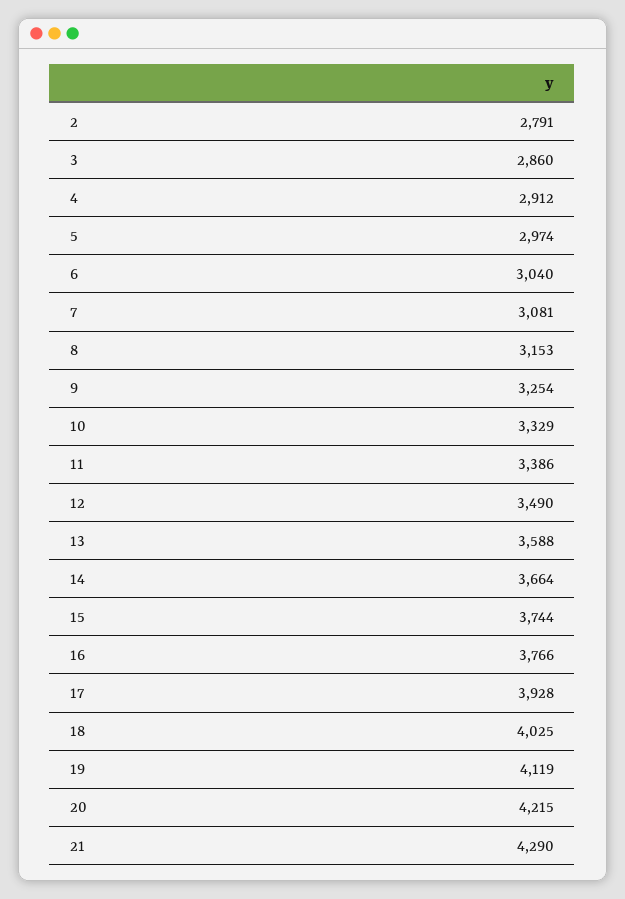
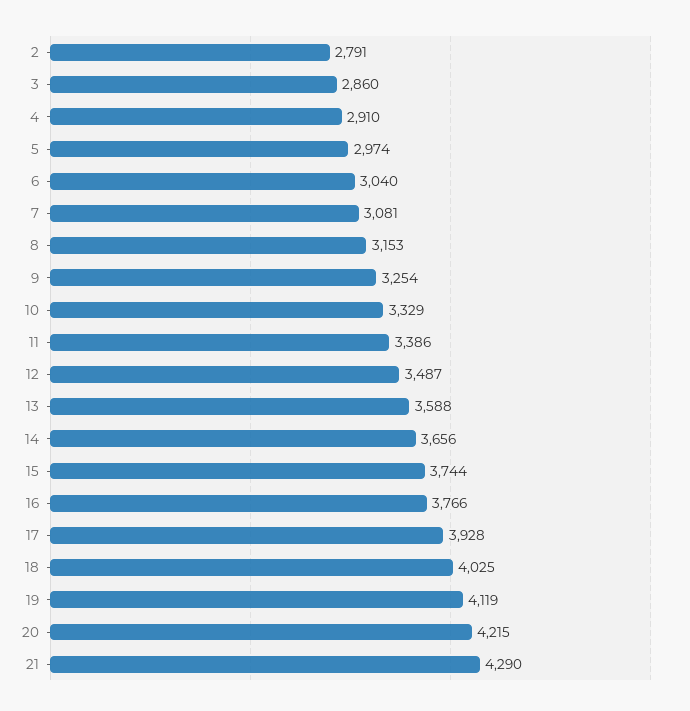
  {
    "2": 2791,
    "3": 2860,
-   "4": 2912,
+   "4": 2910,
    "5": 2974,
    "6": 3040,
    "7": 3081,
    "8": 3153,
    "9": 3254,
    "10": 3329,
    "11": 3386,
-   "12": 3490,
+   "12": 3487,
    "13": 3588,
-   "14": 3664,
+   "14": 3656,
    "15": 3744,
    "16": 3766,
    "17": 3928,
    "18": 4025,
    "19": 4119,
    "20": 4215,
    "21": 4290
  }

